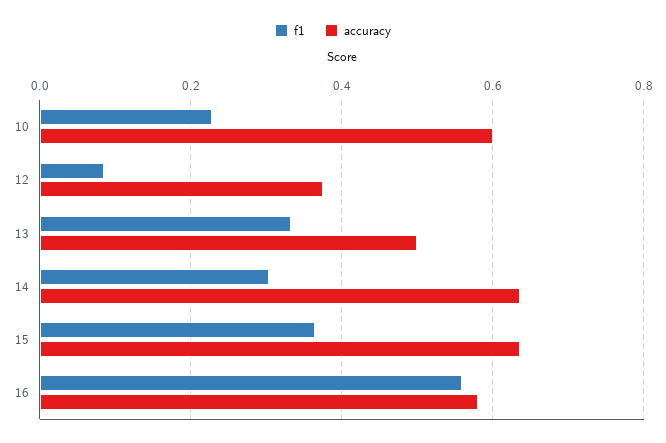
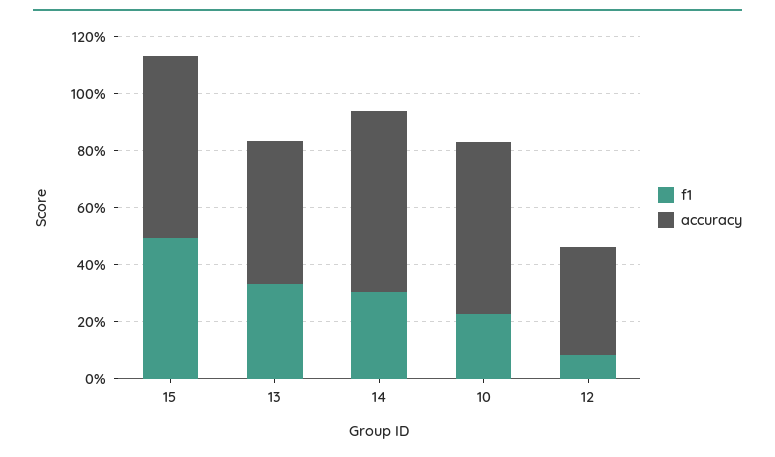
  {
    "f1": {
      "10": 0.22,
      "12": 0.08,
      "13": 0.34,
      "14": 0.3,
-     "15": 0.36,
+     "15": 0.5
-     "16": 0.56
    },
    "accuracy": {
      "10": 0.6,
      "12": 0.38,
      "13": 0.5,
      "14": 0.64,
-     "15": 0.64,
+     "15": 0.64
-     "16": 0.58
    }
  }

